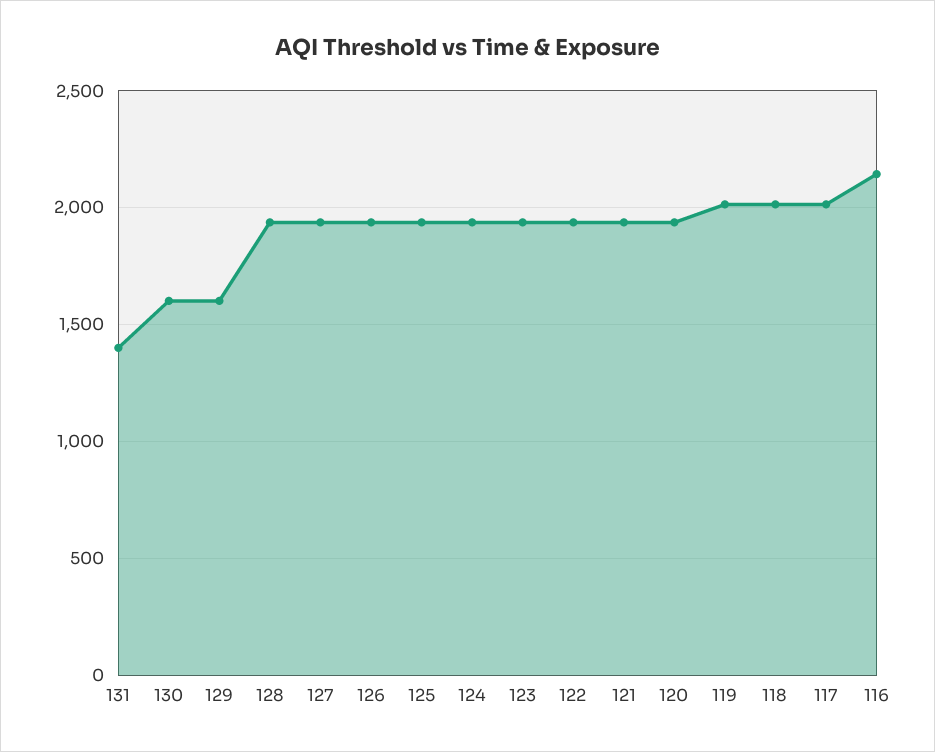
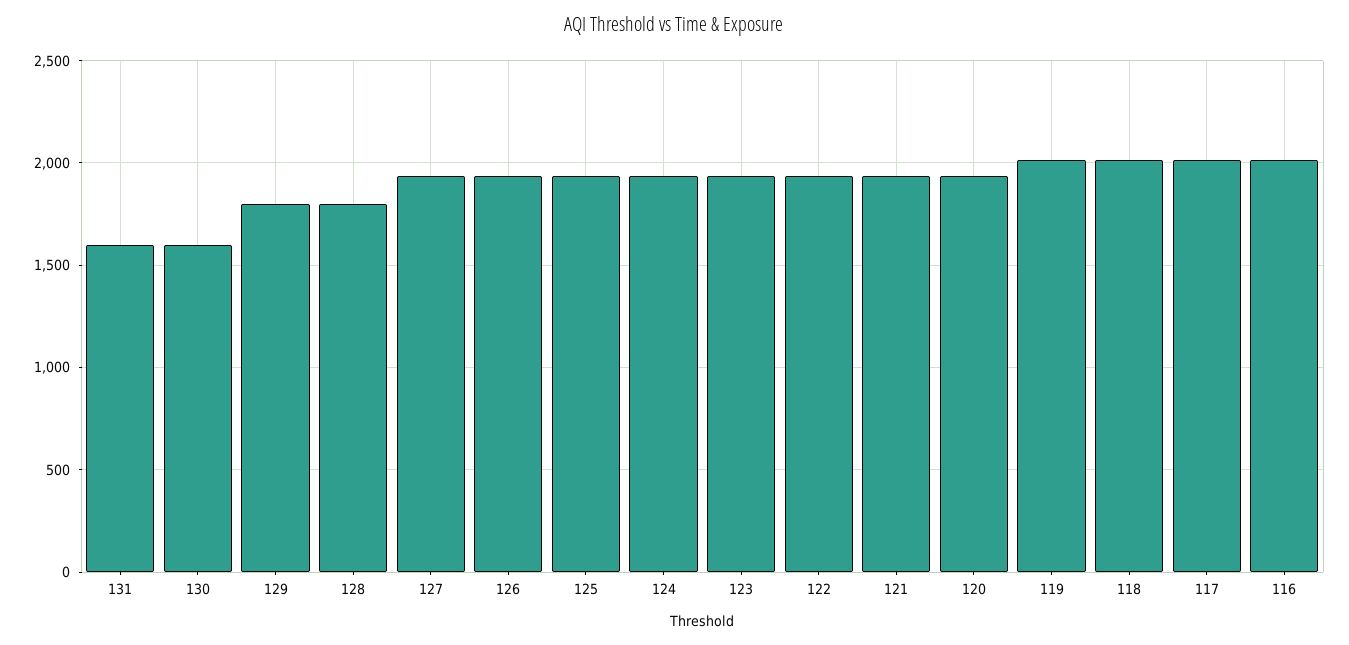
  {
-   "131": 1400,
+   "131": 1600,
    "130": 1600,
-   "129": 1600,
+   "129": 1800,
-   "128": 1950,
+   "128": 1800,
    "127": 1950,
    "126": 1950,
    "125": 1950,
    "124": 1950,
    "123": 1950,
    "122": 1950,
    "121": 1950,
    "120": 1950,
    "119": 2000,
    "118": 2000,
    "117": 2000,
-   "116": 2150
+   "116": 2000
  }

